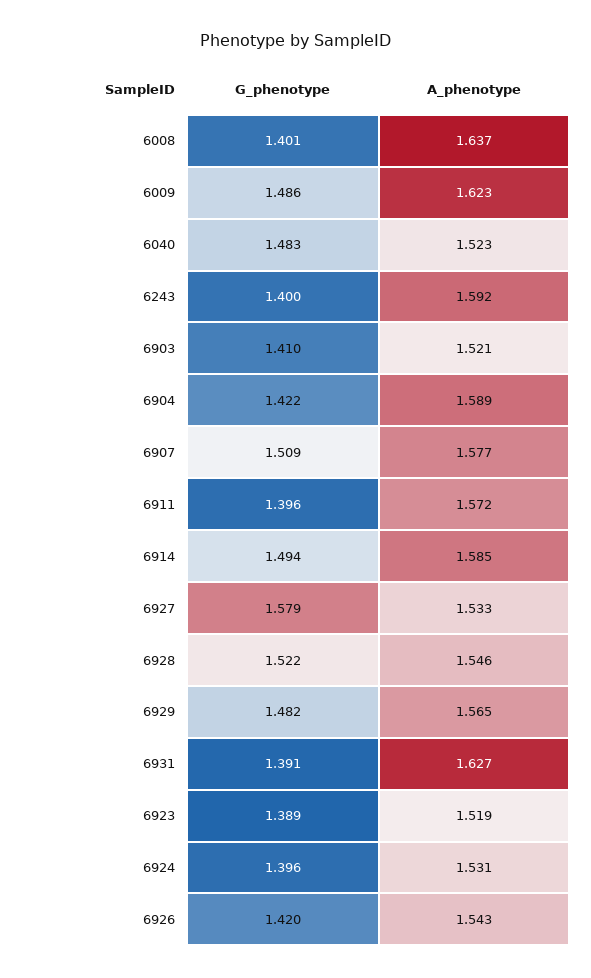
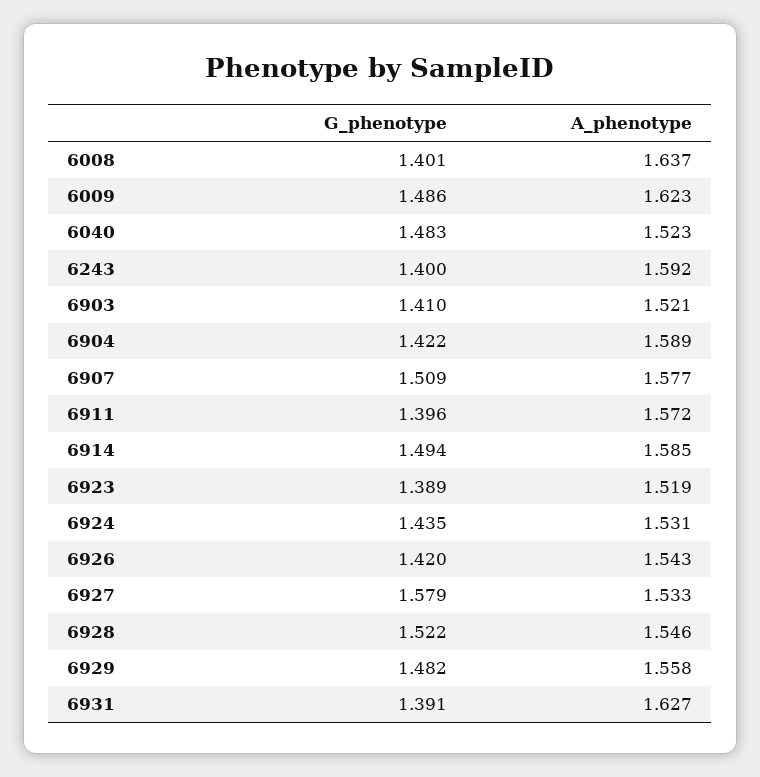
  {
    "G_phenotype": {
      "6008": 1.401,
      "6009": 1.486,
      "6040": 1.483,
      "6243": 1.4,
      "6903": 1.41,
      "6904": 1.422,
      "6907": 1.509,
      "6911": 1.396,
      "6914": 1.494,
      "6927": 1.579,
      "6928": 1.522,
      "6929": 1.482,
      "6931": 1.391,
      "6923": 1.389,
-     "6924": 1.396,
+     "6924": 1.435,
      "6926": 1.42
    },
    "A_phenotype": {
      "6008": 1.637,
      "6009": 1.623,
      "6040": 1.523,
      "6243": 1.592,
      "6903": 1.521,
      "6904": 1.589,
      "6907": 1.577,
      "6911": 1.572,
      "6914": 1.585,
      "6927": 1.533,
      "6928": 1.546,
-     "6929": 1.565,
+     "6929": 1.558,
      "6931": 1.627,
      "6923": 1.519,
      "6924": 1.531,
      "6926": 1.543
    }
  }

